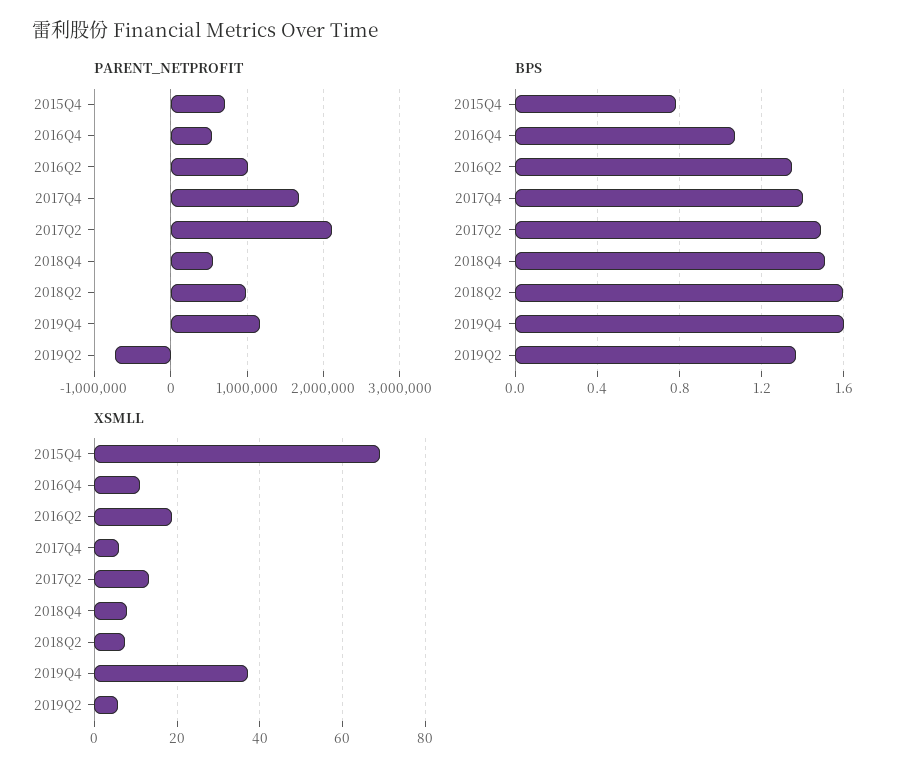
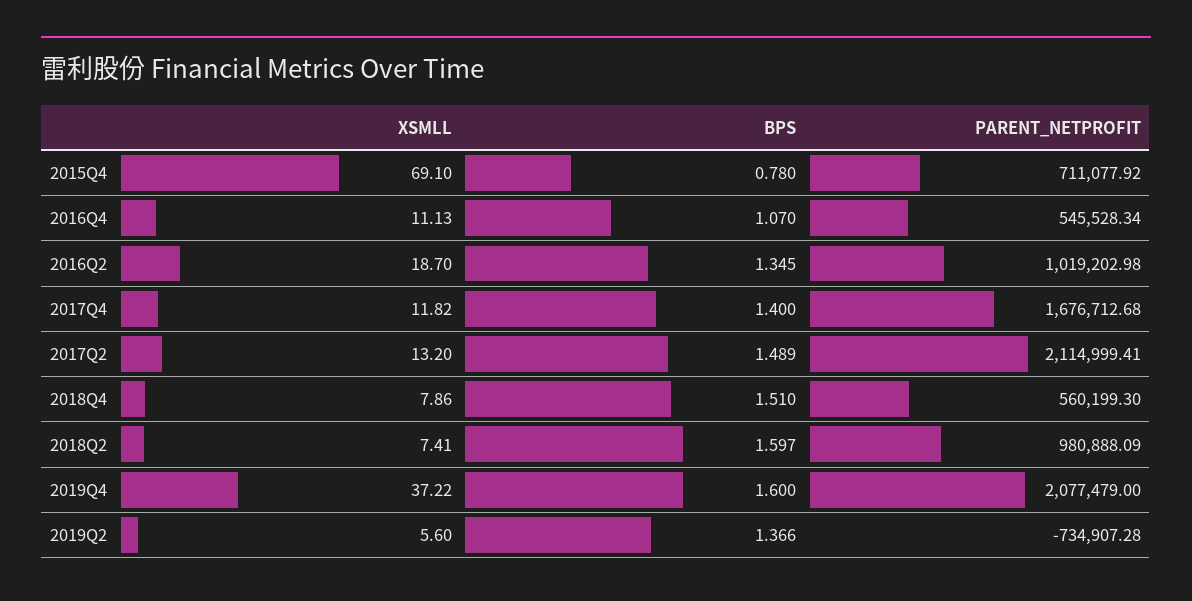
  {
    "PARENT_NETPROFIT": {
      "2015Q4": 711077.92,
      "2016Q4": 545528.34,
      "2016Q2": 1019202.98,
      "2017Q4": 1676712.68,
      "2017Q2": 2114999.41,
      "2018Q4": 560199.3,
      "2018Q2": 980888.09,
-     "2019Q4": 1200000,
+     "2019Q4": 2077479,
      "2019Q2": -734907.28
    },
    "BPS": {
      "2015Q4": 0.78,
      "2016Q4": 1.07,
      "2016Q2": 1.345,
      "2017Q4": 1.4,
      "2017Q2": 1.489,
      "2018Q4": 1.51,
      "2018Q2": 1.597,
      "2019Q4": 1.6,
      "2019Q2": 1.366
    },
    "XSMLL": {
      "2015Q4": 69.1,
      "2016Q4": 11.13,
      "2016Q2": 18.7,
-     "2017Q4": 6,
+     "2017Q4": 11.82,
      "2017Q2": 13.2,
      "2018Q4": 7.86,
      "2018Q2": 7.41,
      "2019Q4": 37.22,
      "2019Q2": 5.6
    }
  }

